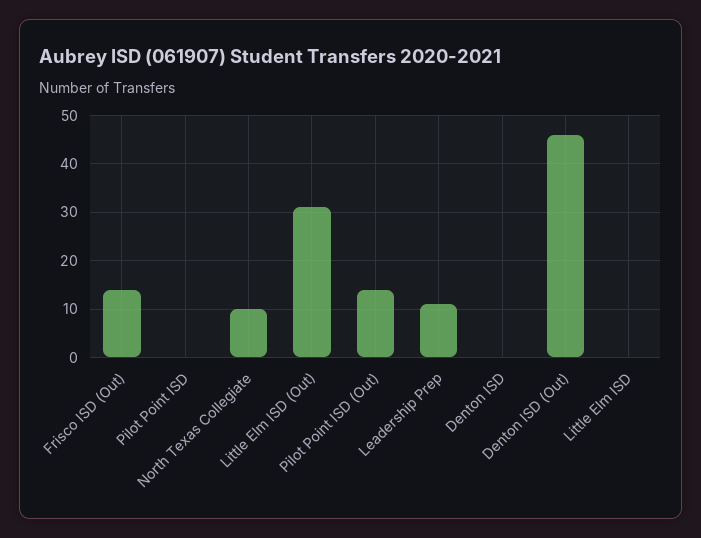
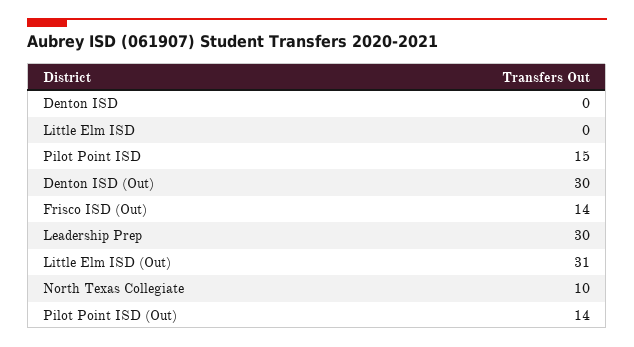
  {
    "Frisco ISD (Out)": 14,
-   "Pilot Point ISD": 0,
+   "Pilot Point ISD": 15,
    "North Texas Collegiate": 10,
    "Little Elm ISD (Out)": 31,
    "Pilot Point ISD (Out)": 14,
-   "Leadership Prep": 10,
+   "Leadership Prep": 30,
    "Denton ISD": 0,
-   "Denton ISD (Out)": 45,
+   "Denton ISD (Out)": 30,
    "Little Elm ISD": 0
  }

